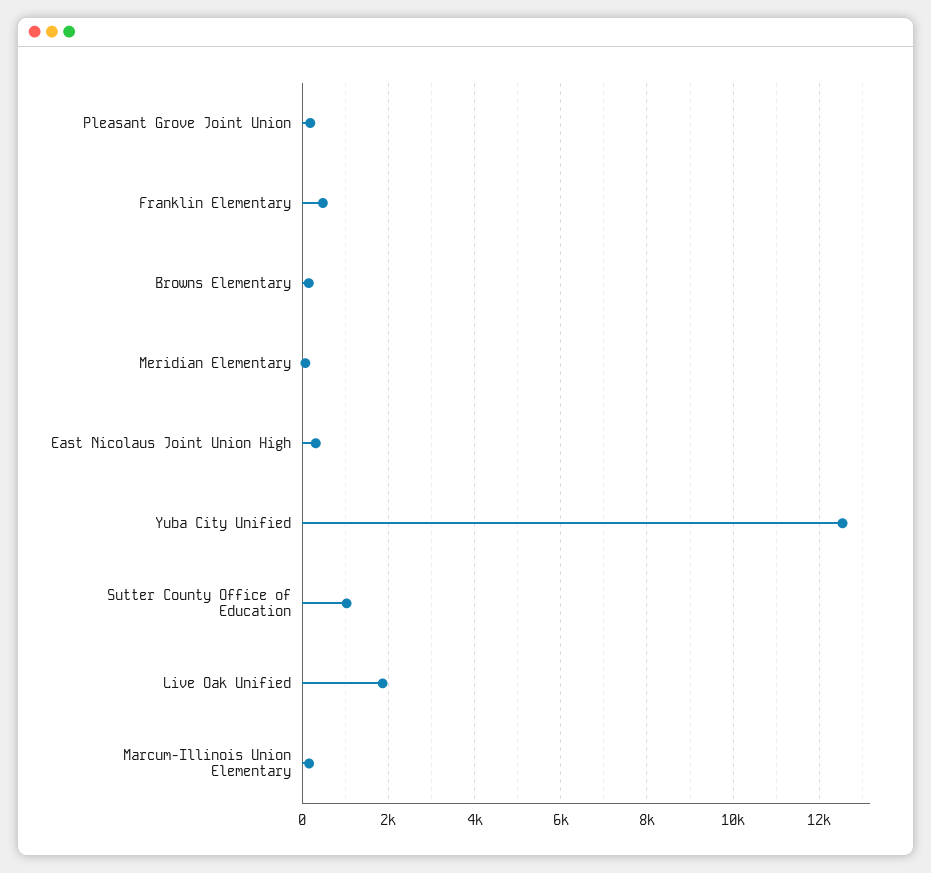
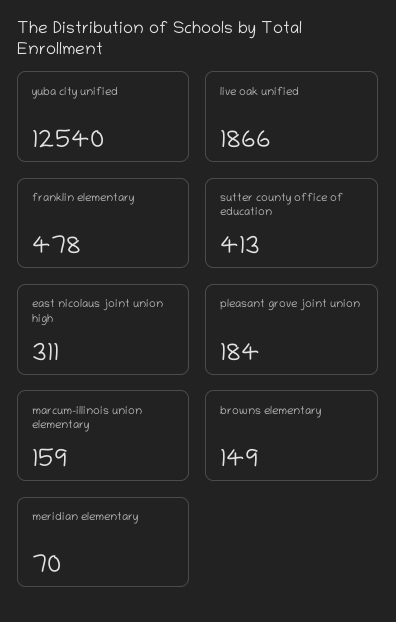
  {
    "Pleasant Grove Joint Union": 184,
    "Franklin Elementary": 478,
    "Browns Elementary": 149,
    "Meridian Elementary": 70,
    "East Nicolaus Joint Union High": 311,
    "Yuba City Unified": 12540,
-   "Sutter County Office of Education": 1000,
+   "Sutter County Office of Education": 413,
    "Live Oak Unified": 1866,
    "Marcum-Illinois Union Elementary": 159
  }

